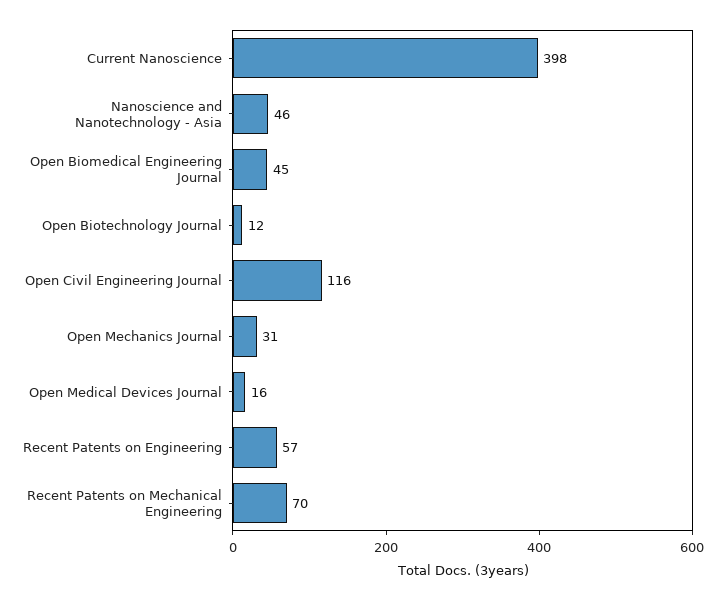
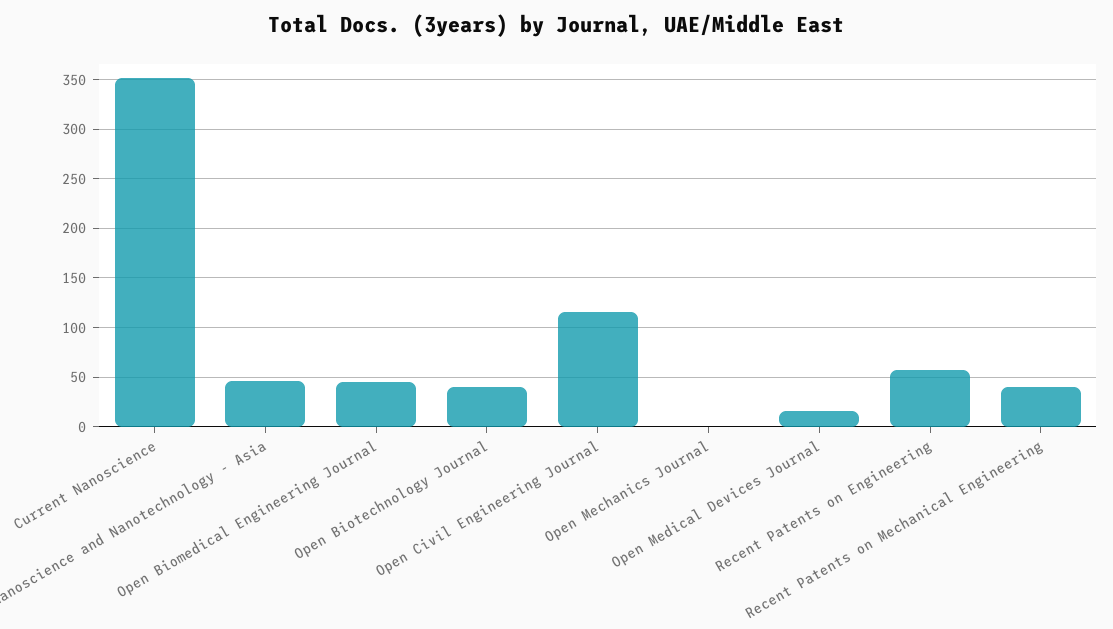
  {
-   "Current Nanoscience": 398,
+   "Current Nanoscience": 350,
    "Nanoscience and Nanotechnology - Asia": 46,
    "Open Biomedical Engineering Journal": 45,
-   "Open Biotechnology Journal": 12,
+   "Open Biotechnology Journal": 40,
    "Open Civil Engineering Journal": 116,
-   "Open Mechanics Journal": 31,
+   "Open Mechanics Journal": 0,
    "Open Medical Devices Journal": 16,
    "Recent Patents on Engineering": 57,
-   "Recent Patents on Mechanical Engineering": 70
+   "Recent Patents on Mechanical Engineering": 40
  }

